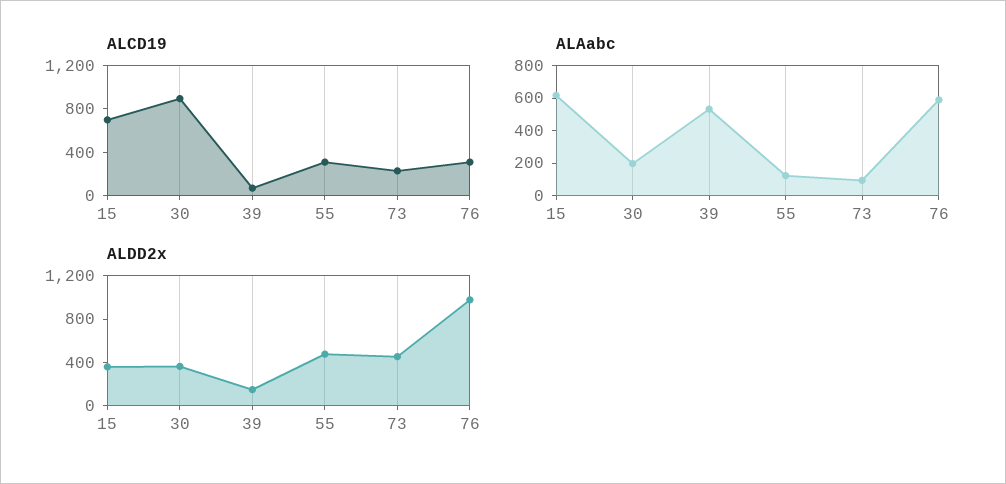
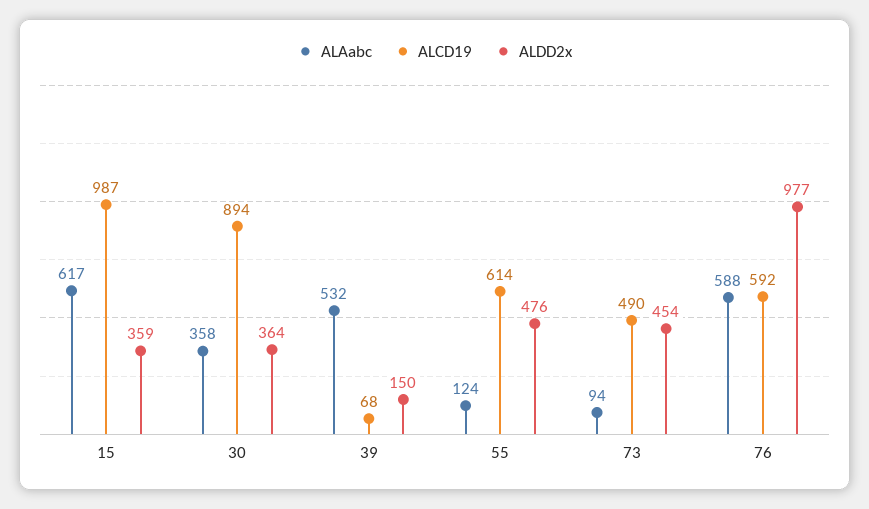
  {
    "ALCD19": {
-     "15": 700,
+     "15": 987,
      "30": 894,
      "39": 68,
-     "55": 300,
+     "55": 614,
-     "73": 200,
+     "73": 490,
-     "76": 300
+     "76": 592
    },
    "ALAabc": {
      "15": 617,
-     "30": 200,
+     "30": 358,
      "39": 532,
      "55": 124,
      "73": 94,
      "76": 588
    },
    "ALDD2x": {
      "15": 359,
      "30": 364,
      "39": 150,
      "55": 476,
      "73": 454,
      "76": 977
    }
  }

